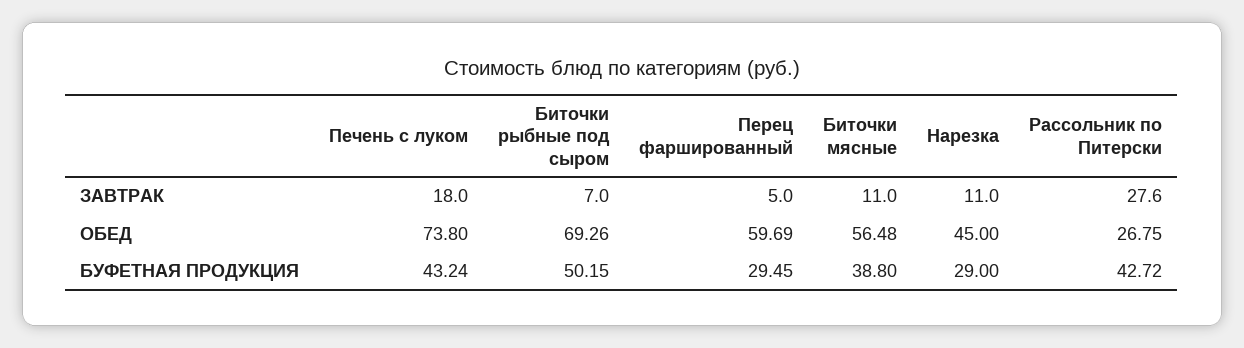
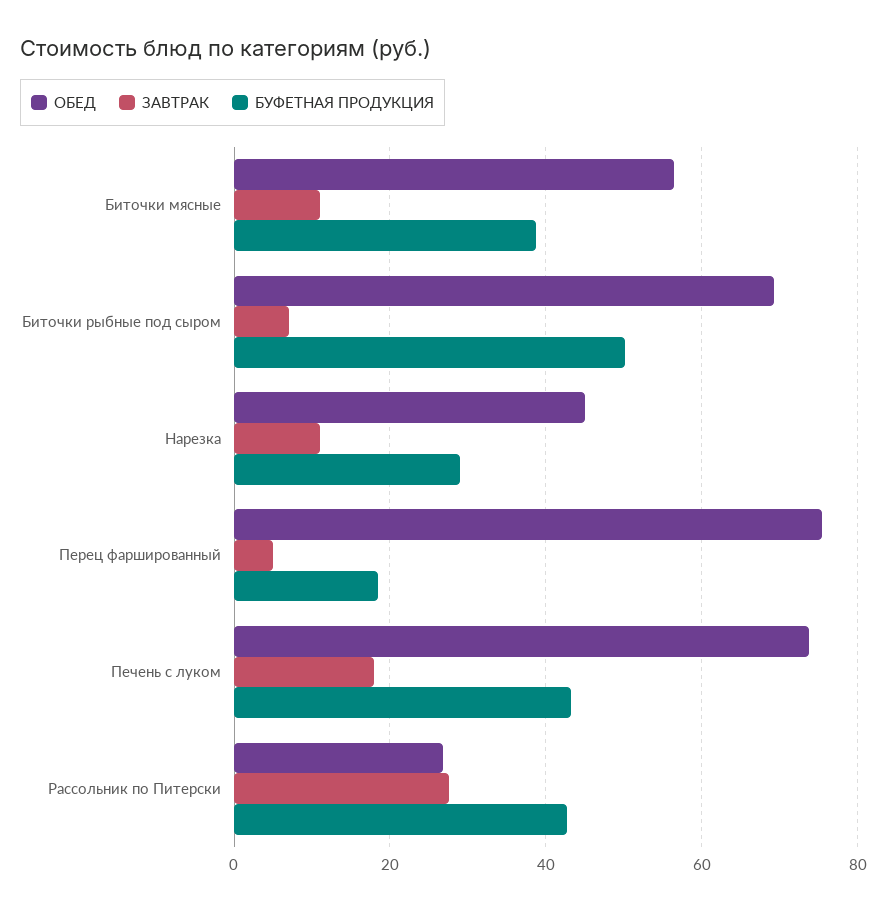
  {
    "ЗАВТРАК": {
      "Печень с луком": 18,
      "Биточки рыбные под сыром": 7,
      "Перец фаршированный": 5,
      "Биточки мясные": 11,
      "Нарезка": 11,
      "Рассольник по Питерски": 27.6
    },
    "ОБЕД": {
      "Печень с луком": 73.8,
      "Биточки рыбные под сыром": 69.26,
-     "Перец фаршированный": 59.69,
+     "Перец фаршированный": 76,
      "Биточки мясные": 56.48,
      "Нарезка": 45,
      "Рассольник по Питерски": 26.75
    },
    "БУФЕТНАЯ ПРОДУКЦИЯ": {
      "Печень с луком": 43.24,
      "Биточки рыбные под сыром": 50.15,
-     "Перец фаршированный": 29.45,
+     "Перец фаршированный": 18,
      "Биточки мясные": 38.8,
      "Нарезка": 29,
      "Рассольник по Питерски": 42.72
    }
  }

